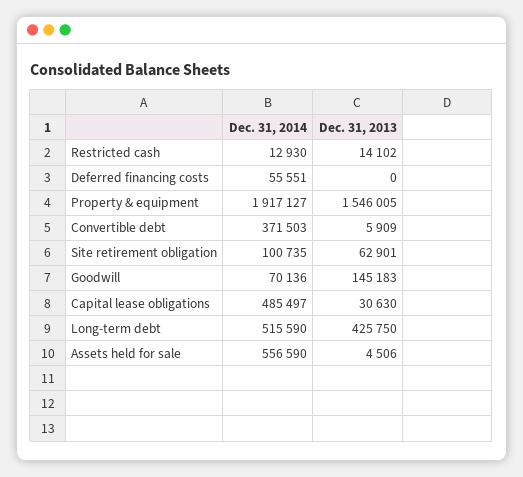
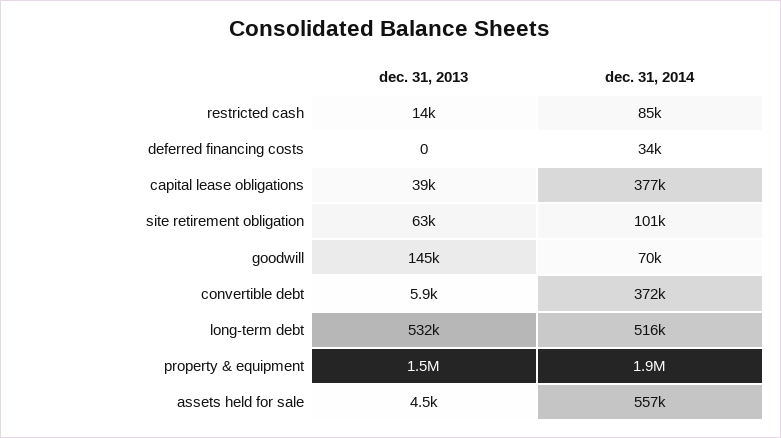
  {
    "Dec. 31, 2014": {
-     "Restricted cash": 12930,
+     "Restricted cash": 85000,
-     "Deferred financing costs": 55551,
+     "Deferred financing costs": 34000,
      "Property & equipment": 1917127,
      "Convertible debt": 371503,
      "Site retirement obligation": 100735,
      "Goodwill": 70136,
-     "Capital lease obligations": 485497,
+     "Capital lease obligations": 377000,
      "Long-term debt": 515590,
      "Assets held for sale": 556590
    },
    "Dec. 31, 2013": {
      "Restricted cash": 14102,
      "Deferred financing costs": 0,
      "Property & equipment": 1546005,
      "Convertible debt": 5909,
      "Site retirement obligation": 62901,
      "Goodwill": 145183,
-     "Capital lease obligations": 30630,
+     "Capital lease obligations": 39000,
-     "Long-term debt": 425750,
+     "Long-term debt": 532000,
      "Assets held for sale": 4506
    }
  }

